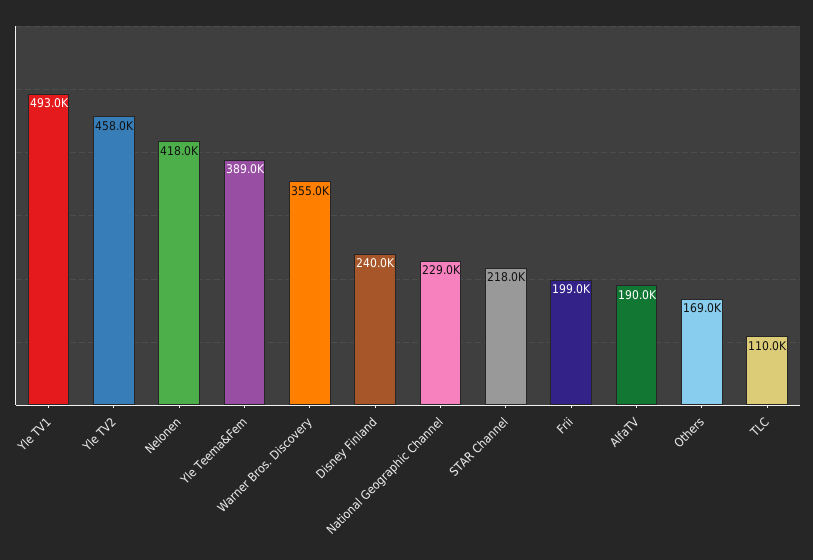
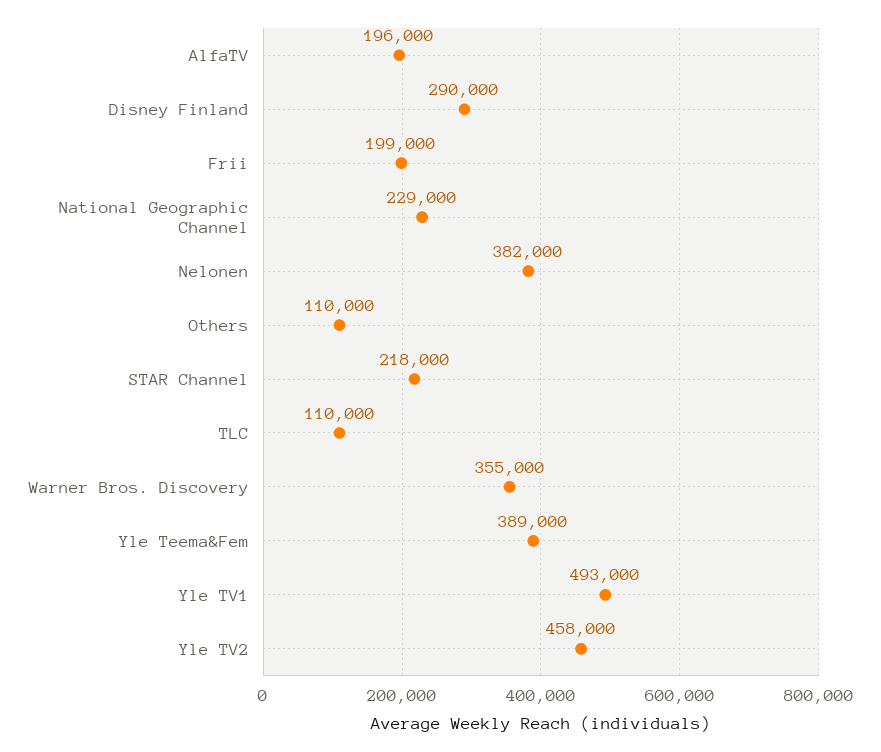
  {
    "Yle TV1": 493000,
    "Yle TV2": 458000,
-   "Nelonen": 418000,
+   "Nelonen": 382000,
    "Yle Teema&Fem": 389000,
    "Warner Bros. Discovery": 355000,
-   "Disney Finland": 240000,
+   "Disney Finland": 290000,
    "National Geographic Channel": 229000,
    "STAR Channel": 218000,
    "Frii": 199000,
-   "AlfaTV": 190000,
+   "AlfaTV": 196000,
-   "Others": 169000,
+   "Others": 110000,
    "TLC": 110000
  }

